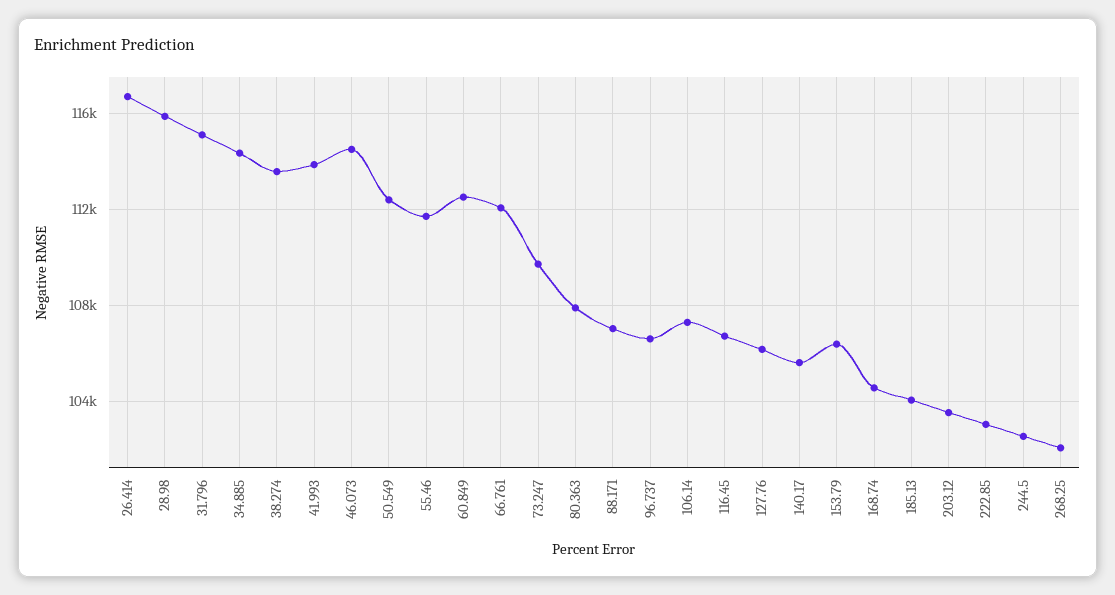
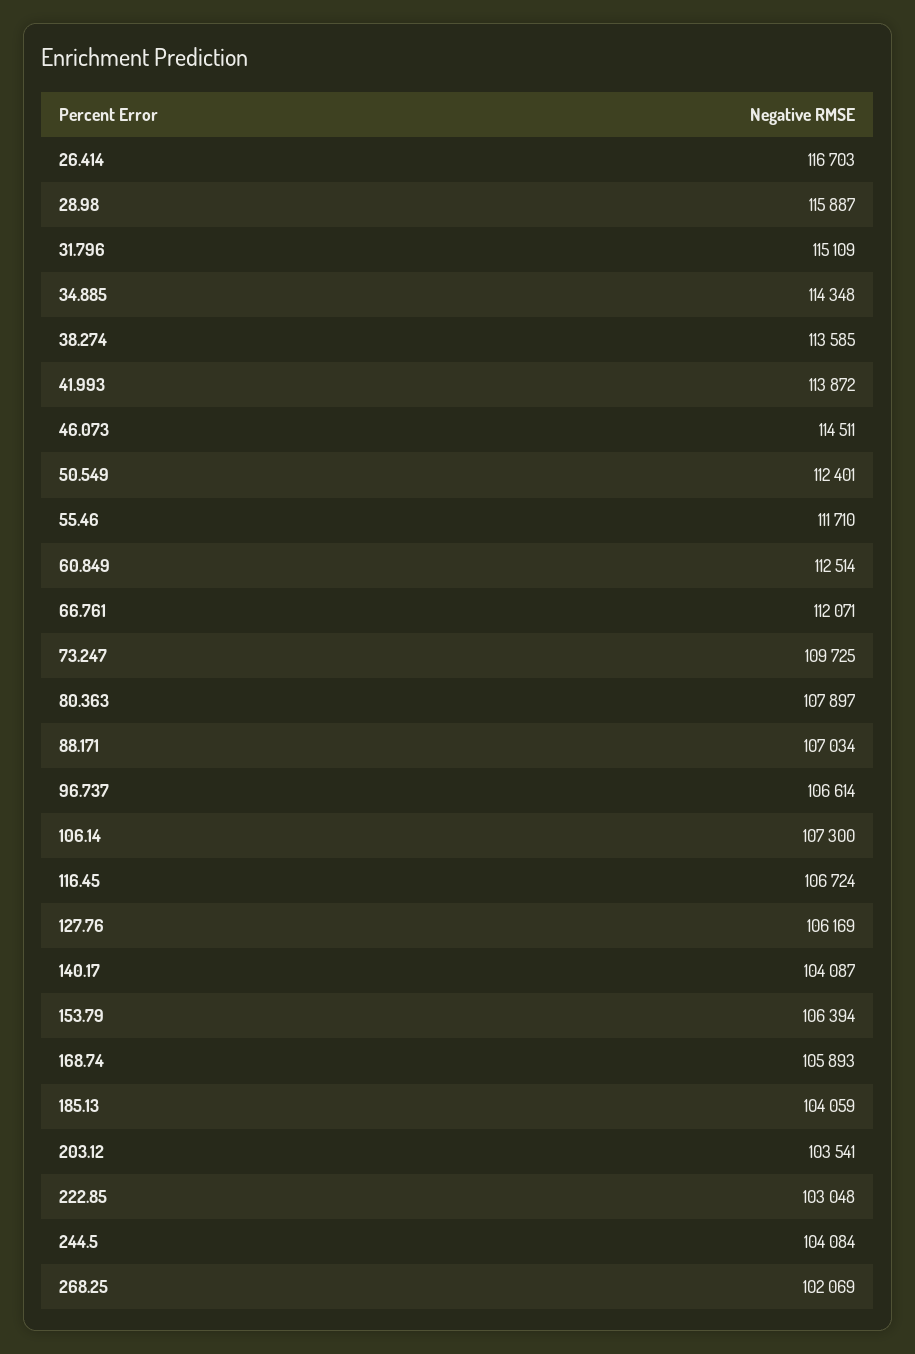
  {
    "26.414": 116703,
    "28.98": 115887,
    "31.796": 115109,
    "34.885": 114348,
    "38.274": 113585,
    "41.993": 113872,
    "46.073": 114511,
    "50.549": 112401,
    "55.46": 111710,
    "60.849": 112514,
    "66.761": 112071,
    "73.247": 109725,
    "80.363": 107897,
    "88.171": 107034,
    "96.737": 106614,
    "106.14": 107300,
    "116.45": 106724,
    "127.76": 106169,
-   "140.17": 105500,
+   "140.17": 104087,
    "153.79": 106394,
-   "168.74": 104500,
+   "168.74": 105893,
    "185.13": 104059,
    "203.12": 103541,
    "222.85": 103048,
-   "244.5": 102500,
+   "244.5": 104084,
    "268.25": 102069
  }

